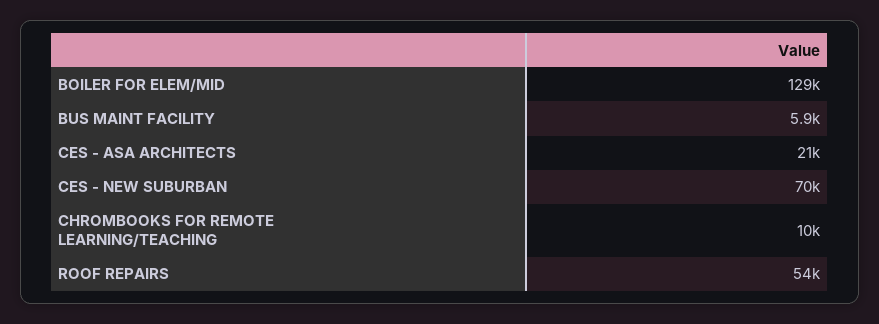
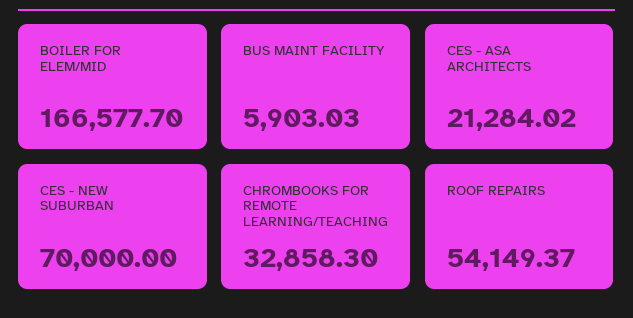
  {
-   "BOILER FOR ELEM/MID": 129000,
+   "BOILER FOR ELEM/MID": 166577.7,
    "BUS MAINT FACILITY": 5903.03,
    "CES - ASA ARCHITECTS": 21284.02,
    "CES - NEW SUBURBAN": 70000,
-   "CHROMBOOKS FOR REMOTE LEARNING/TEACHING": 10000,
+   "CHROMBOOKS FOR REMOTE LEARNING/TEACHING": 32858.3,
    "ROOF REPAIRS": 54149.37
  }

